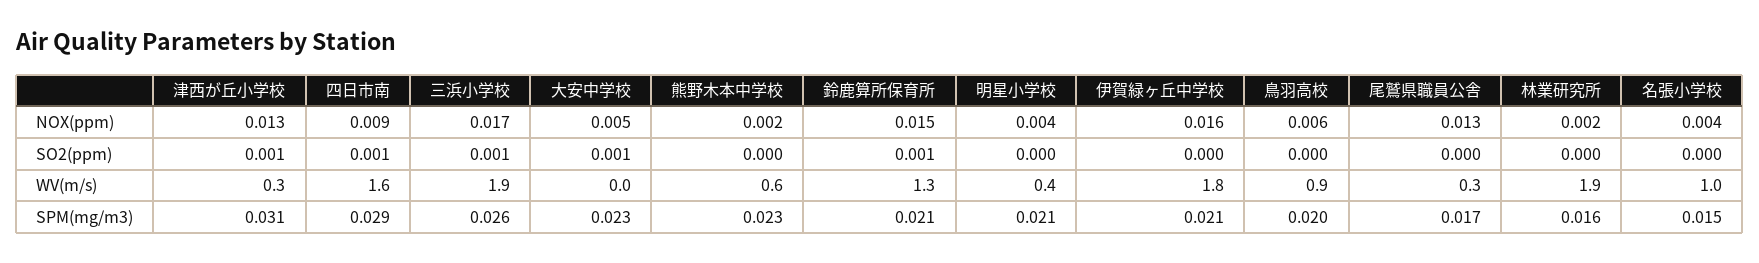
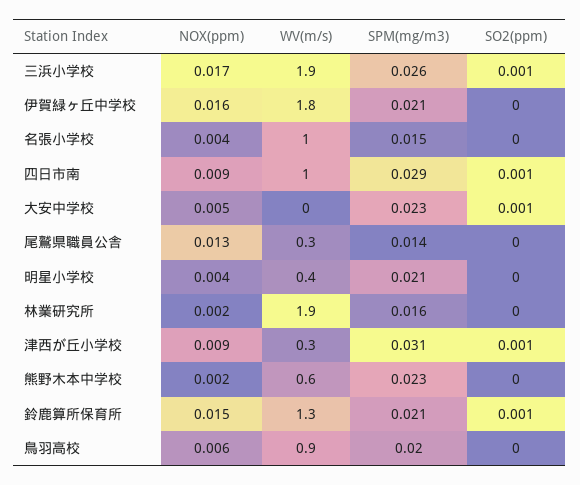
  {
    "津西が丘小学校": {
-     "NOX(ppm)": 0.013,
+     "NOX(ppm)": 0.009,
      "SO2(ppm)": 0.001,
      "WV(m/s)": 0.3,
      "SPM(mg/m3)": 0.031
    },
    "四日市南": {
      "NOX(ppm)": 0.009,
      "SO2(ppm)": 0.001,
-     "WV(m/s)": 1.6,
+     "WV(m/s)": 1,
      "SPM(mg/m3)": 0.029
    },
    "三浜小学校": {
      "NOX(ppm)": 0.017,
      "SO2(ppm)": 0.001,
      "WV(m/s)": 1.9,
      "SPM(mg/m3)": 0.026
    },
    "大安中学校": {
      "NOX(ppm)": 0.005,
      "SO2(ppm)": 0.001,
      "WV(m/s)": 0,
      "SPM(mg/m3)": 0.023
    },
    "熊野木本中学校": {
      "NOX(ppm)": 0.002,
      "SO2(ppm)": 0,
      "WV(m/s)": 0.6,
      "SPM(mg/m3)": 0.023
    },
    "鈴鹿算所保育所": {
      "NOX(ppm)": 0.015,
      "SO2(ppm)": 0.001,
      "WV(m/s)": 1.3,
      "SPM(mg/m3)": 0.021
    },
    "明星小学校": {
      "NOX(ppm)": 0.004,
      "SO2(ppm)": 0,
      "WV(m/s)": 0.4,
      "SPM(mg/m3)": 0.021
    },
    "伊賀緑ヶ丘中学校": {
      "NOX(ppm)": 0.016,
      "SO2(ppm)": 0,
      "WV(m/s)": 1.8,
      "SPM(mg/m3)": 0.021
    },
    "鳥羽高校": {
      "NOX(ppm)": 0.006,
      "SO2(ppm)": 0,
      "WV(m/s)": 0.9,
      "SPM(mg/m3)": 0.02
    },
    "尾鷲県職員公舎": {
      "NOX(ppm)": 0.013,
      "SO2(ppm)": 0,
      "WV(m/s)": 0.3,
-     "SPM(mg/m3)": 0.017
+     "SPM(mg/m3)": 0.014
    },
    "林業研究所": {
      "NOX(ppm)": 0.002,
      "SO2(ppm)": 0,
      "WV(m/s)": 1.9,
      "SPM(mg/m3)": 0.016
    },
    "名張小学校": {
      "NOX(ppm)": 0.004,
      "SO2(ppm)": 0,
      "WV(m/s)": 1,
      "SPM(mg/m3)": 0.015
    }
  }

